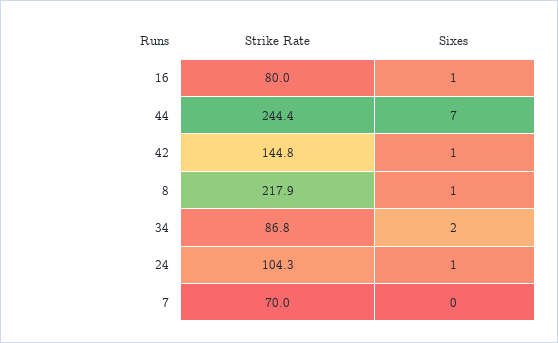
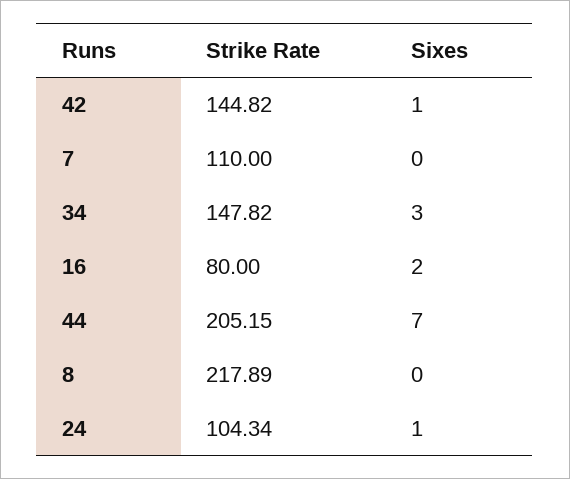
  {
    "Strike Rate": {
      "16": 80,
-     "44": 244.4,
+     "44": 205.15,
      "42": 144.82,
      "8": 217.89,
-     "34": 86.8,
+     "34": 147.82,
      "24": 104.34,
-     "7": 70
+     "7": 110
    },
    "Sixes": {
-     "16": 1,
+     "16": 2,
      "44": 7,
      "42": 1,
-     "8": 1,
+     "8": 0,
-     "34": 2,
+     "34": 3,
      "24": 1,
      "7": 0
    }
  }

